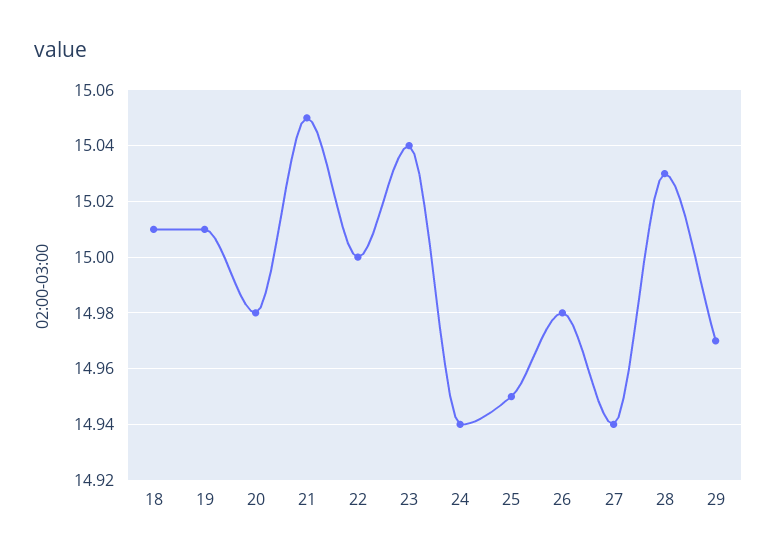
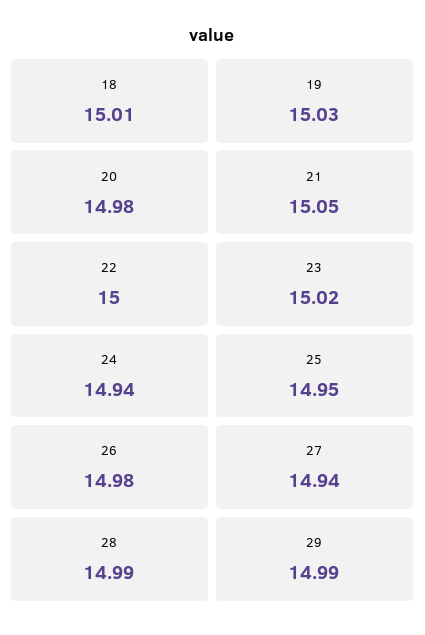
  {
    "18": 15.01,
-   "19": 15.01,
+   "19": 15.03,
    "20": 14.98,
    "21": 15.05,
    "22": 15,
-   "23": 15.04,
+   "23": 15.02,
    "24": 14.94,
    "25": 14.95,
    "26": 14.98,
    "27": 14.94,
-   "28": 15.03,
+   "28": 14.99,
-   "29": 14.97
+   "29": 14.99
  }

